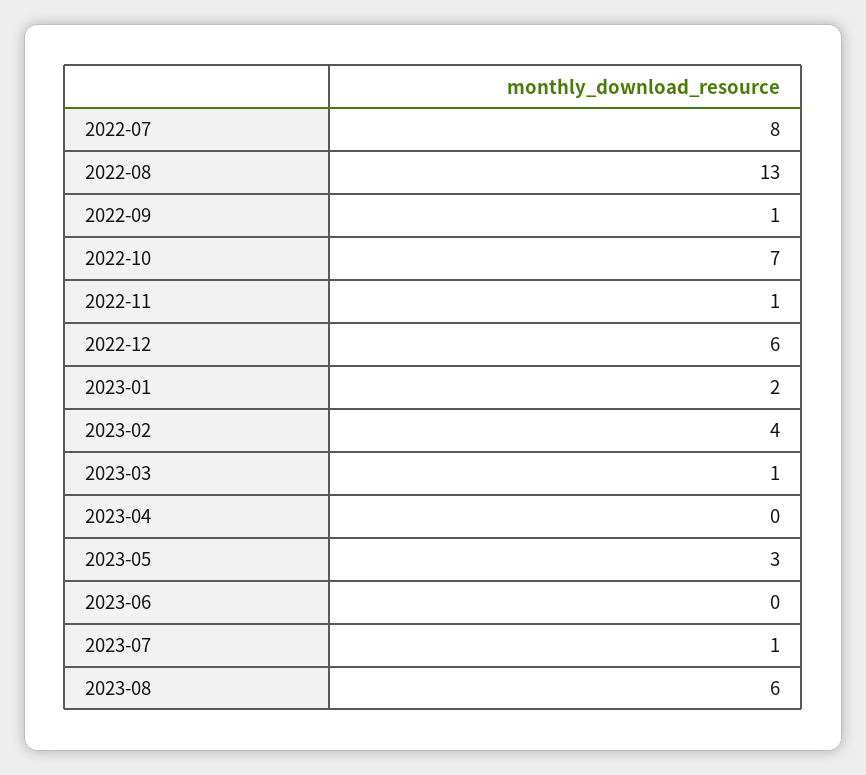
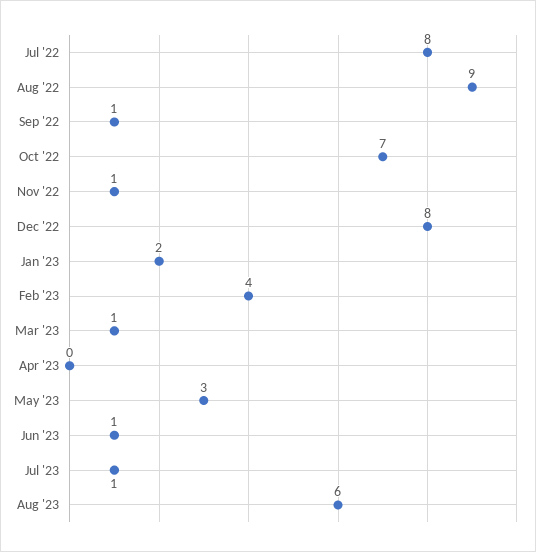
  {
    "2022-07": 8,
-   "2022-08": 13,
+   "2022-08": 9,
    "2022-09": 1,
    "2022-10": 7,
    "2022-11": 1,
-   "2022-12": 6,
+   "2022-12": 8,
    "2023-01": 2,
    "2023-02": 4,
    "2023-03": 1,
    "2023-04": 0,
    "2023-05": 3,
-   "2023-06": 0,
+   "2023-06": 1,
    "2023-07": 1,
    "2023-08": 6
  }

